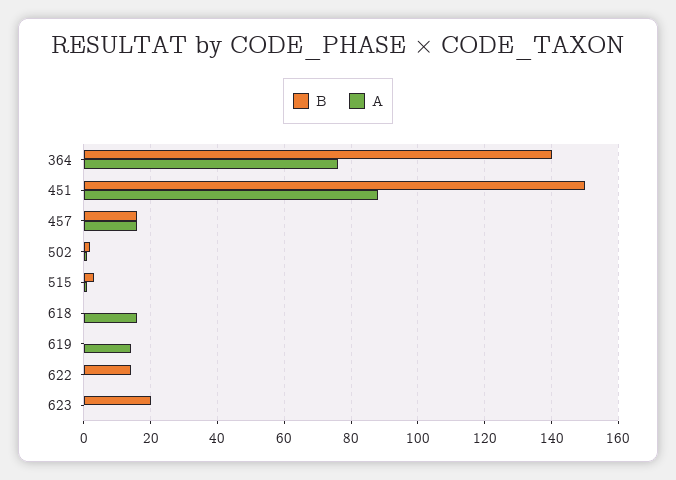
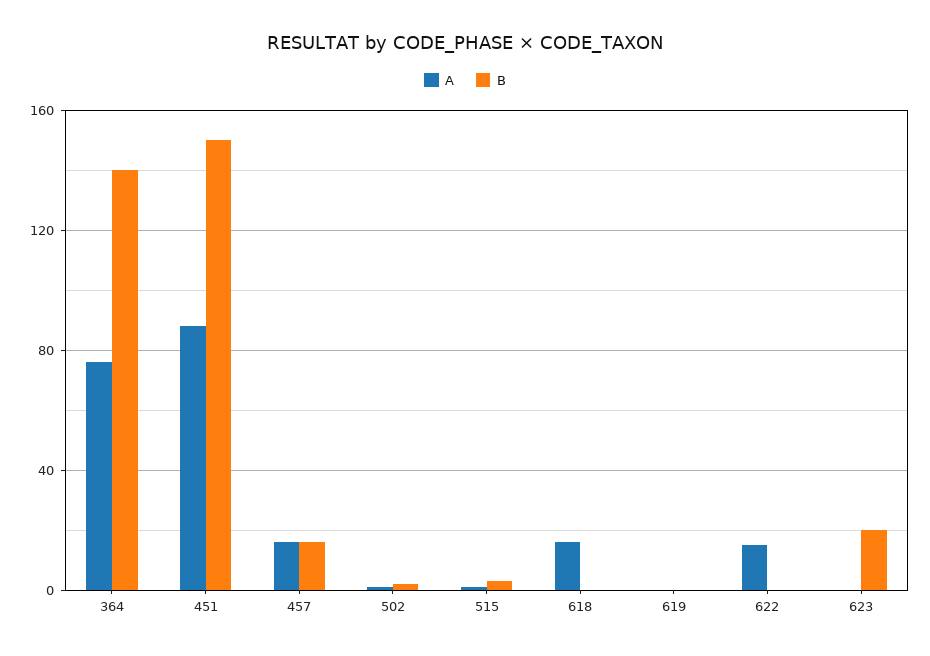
  {
    "B": {
      "364": 140,
      "451": 150,
      "457": 15,
      "502": 0,
      "515": 5,
      "618": 0,
      "619": 0,
-     "622": 15,
+     "622": 0,
      "623": 20
    },
    "A": {
      "364": 75,
      "451": 90,
      "457": 15,
      "502": 0,
      "515": 0,
      "618": 15,
-     "619": 15,
+     "619": 0,
-     "622": 0,
+     "622": 15,
      "623": 0
    }
  }

